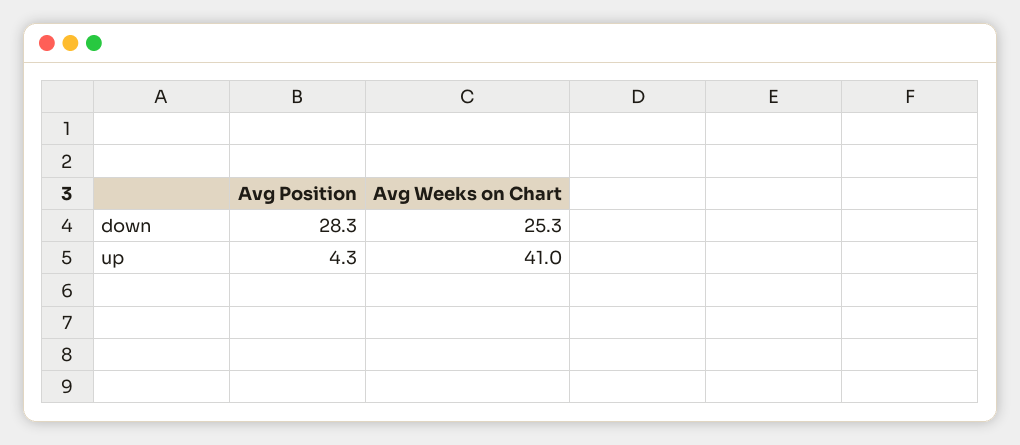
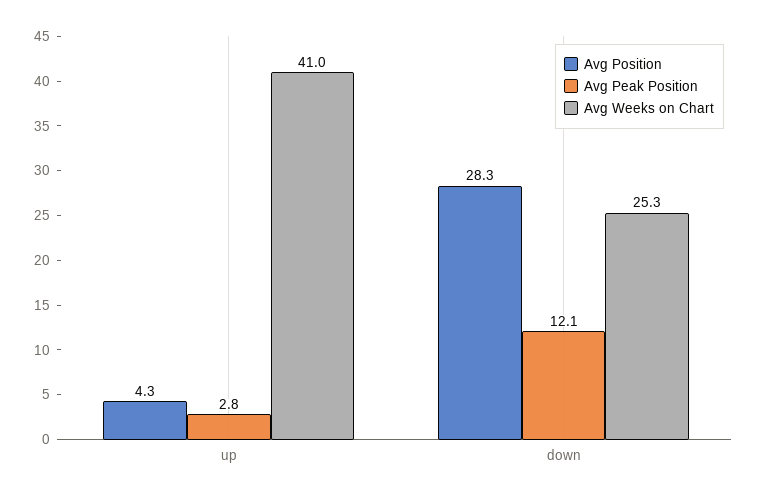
  {
    "Avg Position": {
      "down": 28.3,
      "up": 4.3
    },
    "Avg Weeks on Chart": {
      "down": 25.3,
      "up": 41
-   }
+   },
+   "Avg Peak Position": {
+     "up": 2.8,
+     "down": 12.1
+   }
  }

